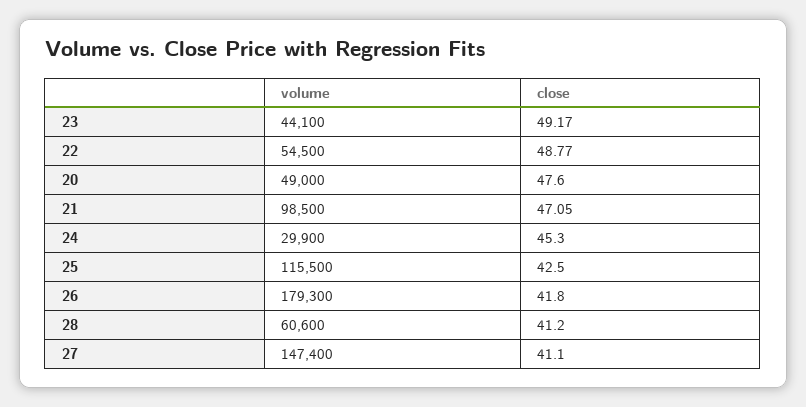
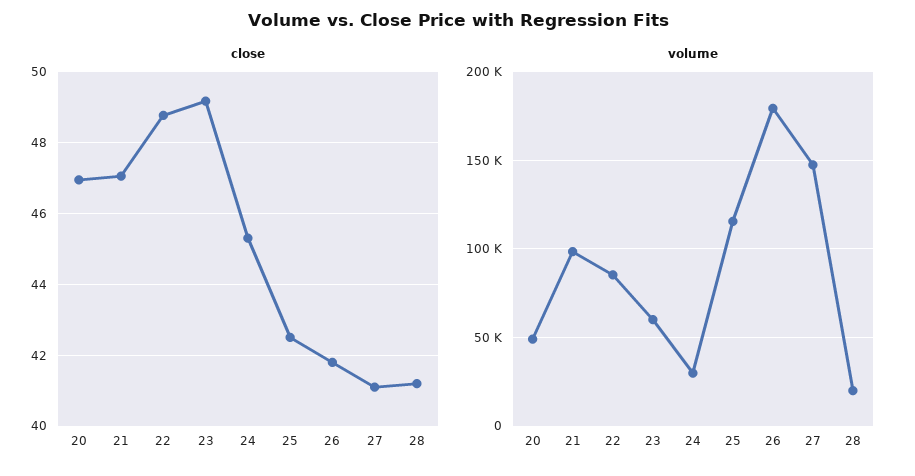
  {
    "volume": {
-     "23": 44100,
+     "23": 60000,
-     "22": 54500,
+     "22": 85000,
      "20": 49000,
      "21": 98500,
      "24": 29900,
      "25": 115500,
      "26": 179300,
-     "28": 60600,
+     "28": 20000,
      "27": 147400
    },
    "close": {
      "23": 49.17,
      "22": 48.77,
-     "20": 47.6,
+     "20": 47,
      "21": 47.05,
      "24": 45.3,
      "25": 42.5,
      "26": 41.8,
      "28": 41.2,
      "27": 41.1
    }
  }

